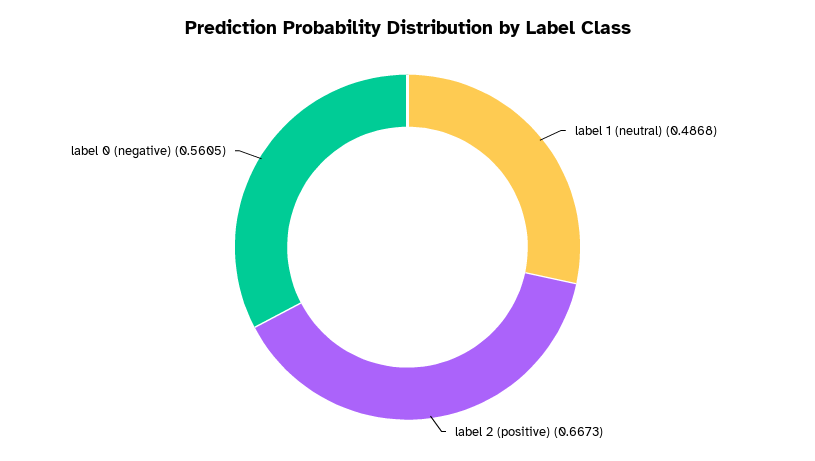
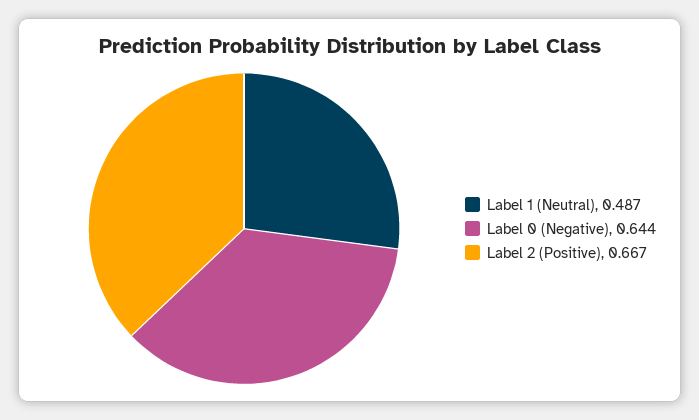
  {
    "label 1 (neutral)": 0.4868,
    "label 2 (positive)": 0.6673,
-   "label 0 (negative)": 0.5605
+   "label 0 (negative)": 0.644
  }

